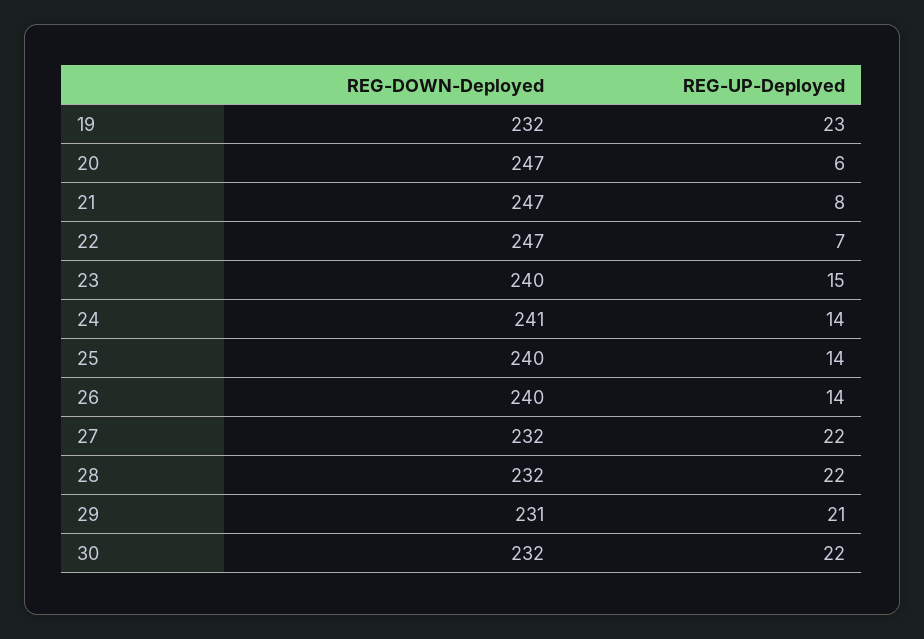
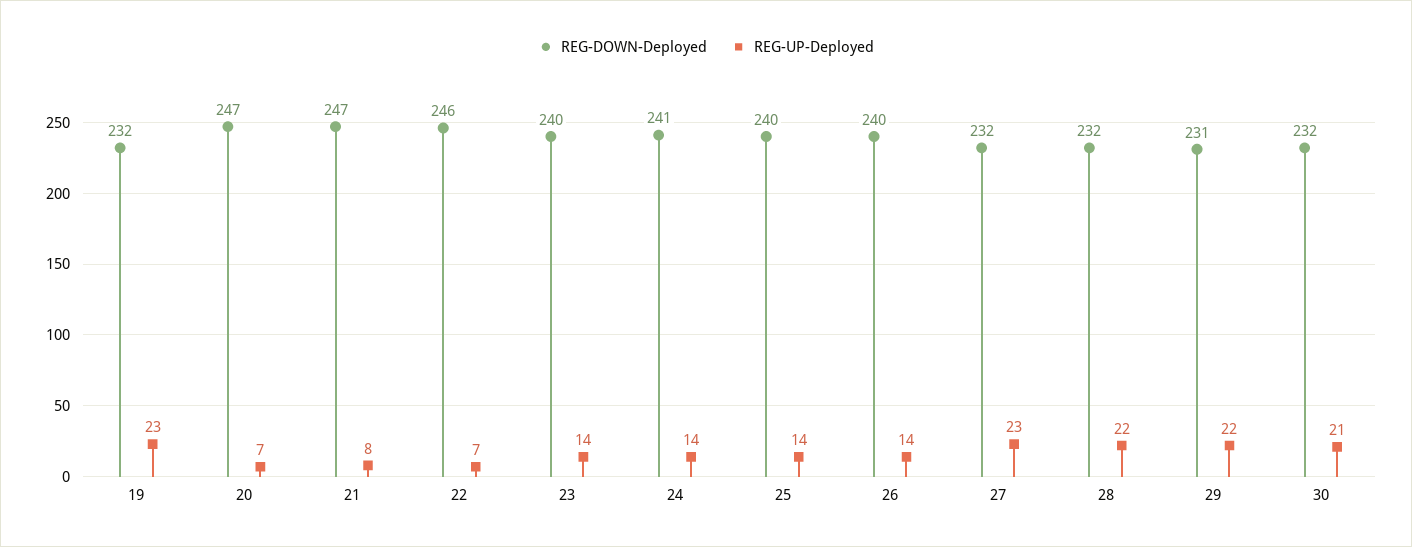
  {
    "REG-DOWN-Deployed": {
      "19": 232,
      "20": 247,
      "21": 247,
-     "22": 247,
+     "22": 246,
      "23": 240,
      "24": 241,
      "25": 240,
      "26": 240,
      "27": 232,
      "28": 232,
      "29": 231,
      "30": 232
    },
    "REG-UP-Deployed": {
      "19": 23,
-     "20": 6,
+     "20": 7,
      "21": 8,
      "22": 7,
-     "23": 15,
+     "23": 14,
      "24": 14,
      "25": 14,
      "26": 14,
-     "27": 22,
+     "27": 23,
      "28": 22,
-     "29": 21,
+     "29": 22,
-     "30": 22
+     "30": 21
    }
  }

